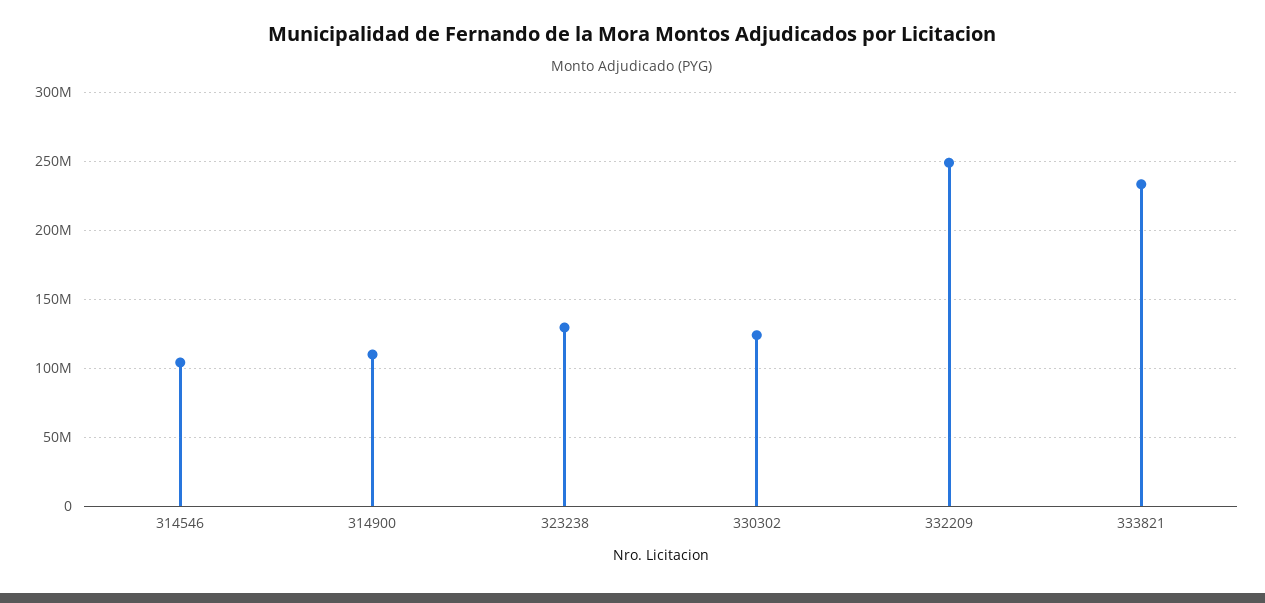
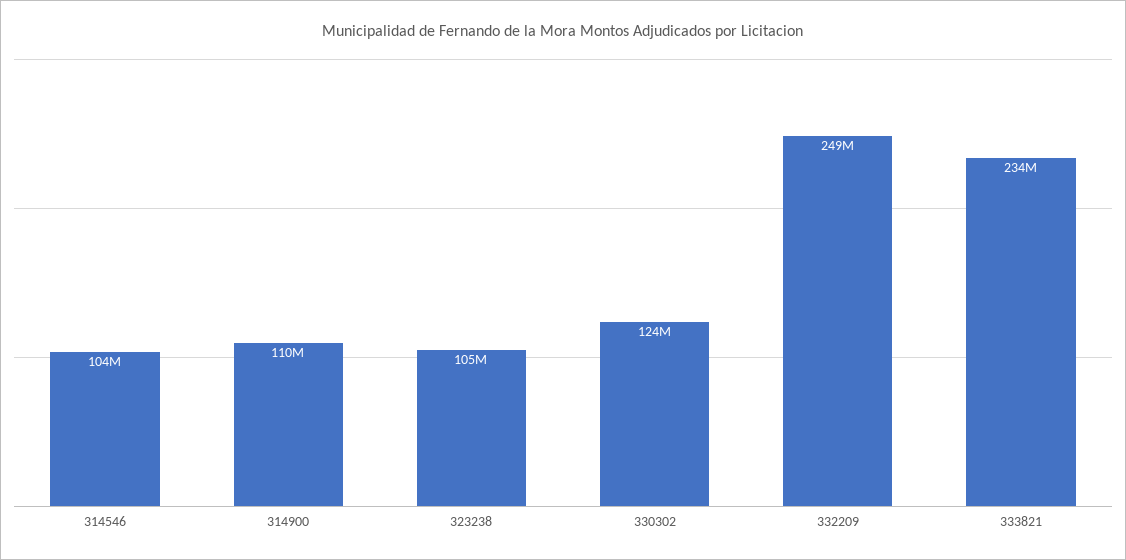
  {
    "314546": 104000000,
    "314900": 110000000,
-   "323238": 130000000,
+   "323238": 105000000,
    "330302": 124000000,
    "332209": 249000000,
    "333821": 234000000
  }

